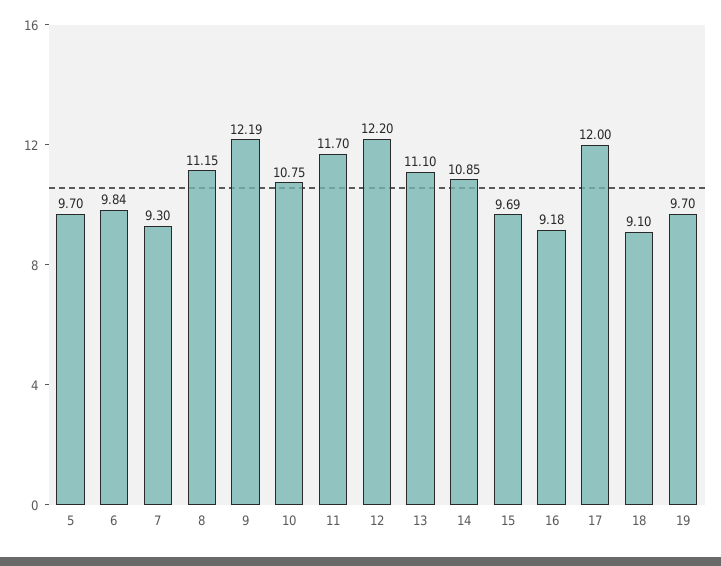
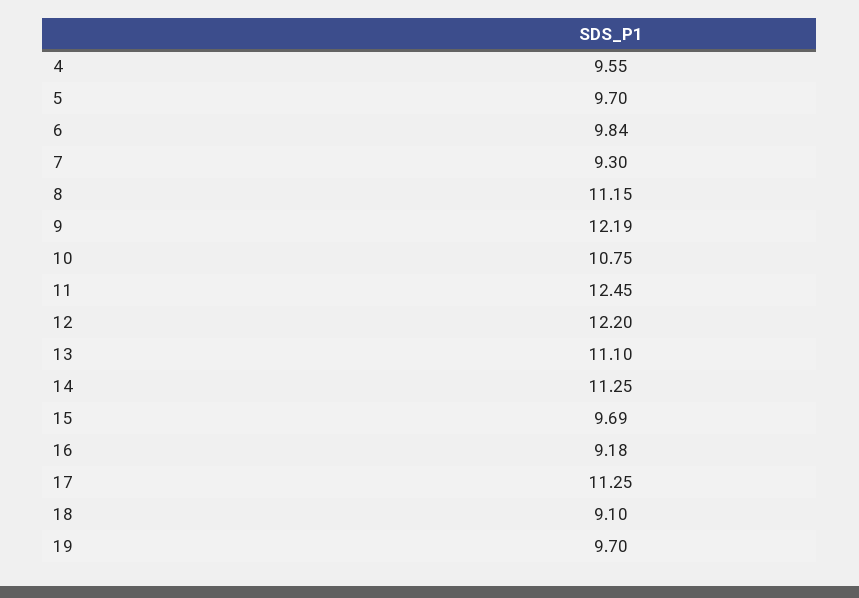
  {
    "5": 9.7,
    "6": 9.84,
    "7": 9.3,
    "8": 11.15,
    "9": 12.19,
    "10": 10.75,
-   "11": 11.7,
+   "11": 12.45,
    "12": 12.2,
    "13": 11.1,
-   "14": 10.85,
+   "14": 11.25,
    "15": 9.69,
    "16": 9.18,
-   "17": 12,
+   "17": 11.25,
    "18": 9.1,
-   "19": 9.7
+   "19": 9.7,
+   "4": 9.55
  }

